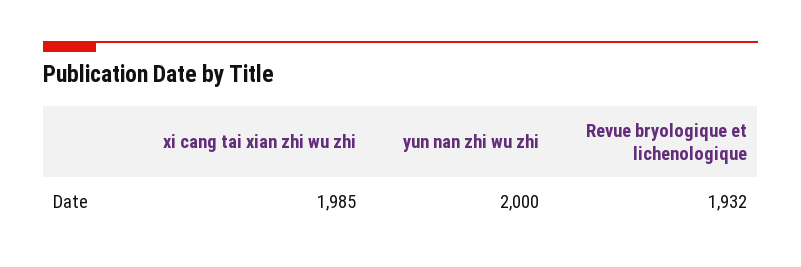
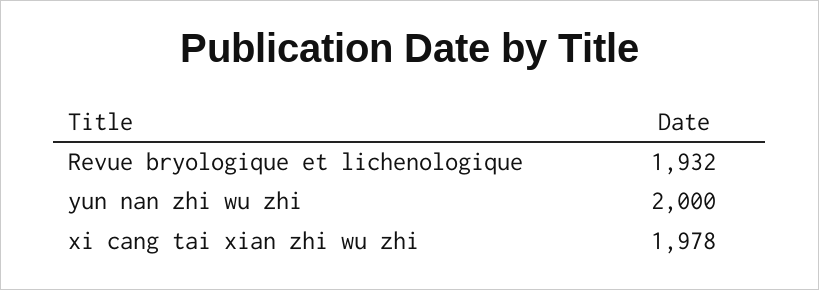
  {
-   "xi cang tai xian zhi wu zhi": 1985,
+   "xi cang tai xian zhi wu zhi": 1978,
    "yun nan zhi wu zhi": 2000,
    "Revue bryologique et lichenologique": 1932
  }

